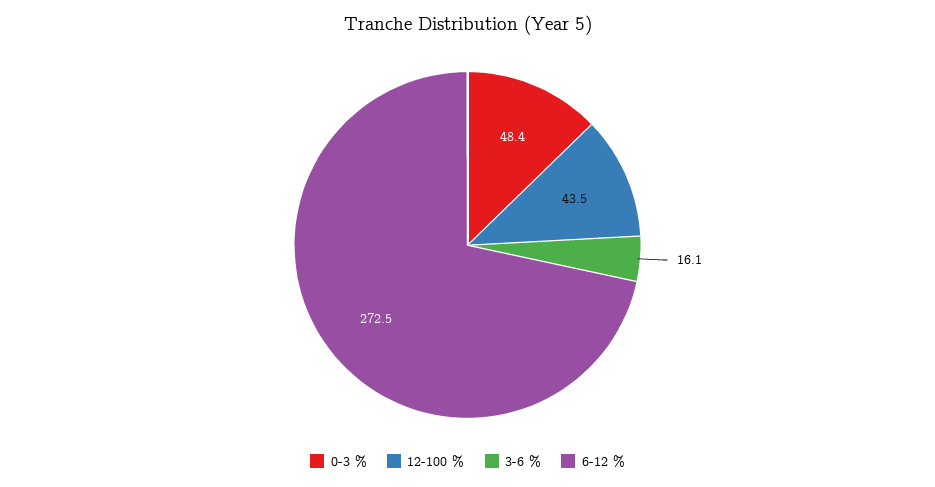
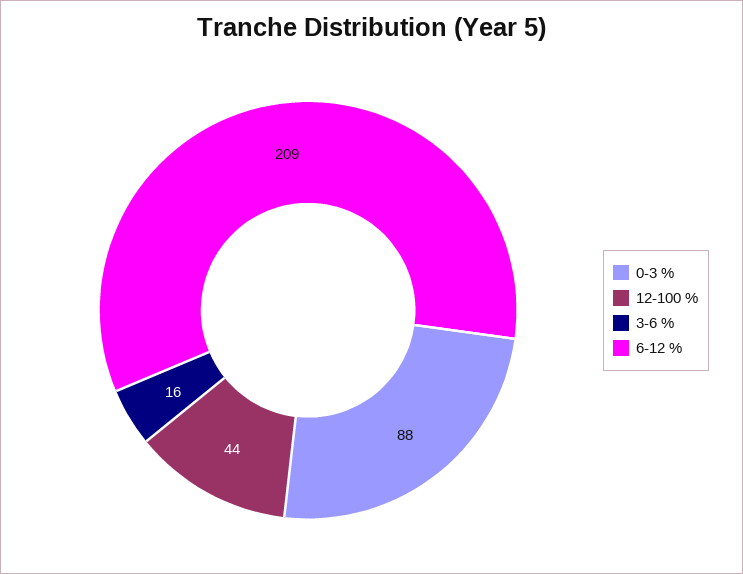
  {
-   "0-3 %": 48.4,
+   "0-3 %": 88,
    "12-100 %": 43.5,
    "3-6 %": 16.1,
-   "6-12 %": 272.5
+   "6-12 %": 209
  }

